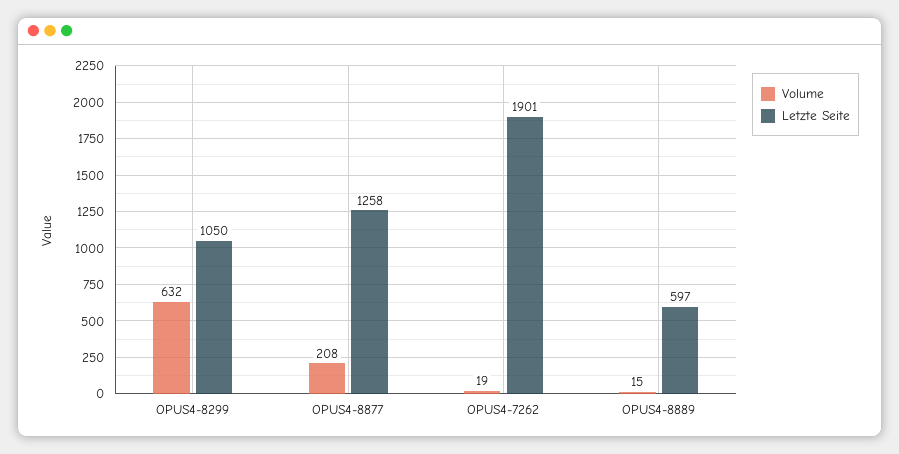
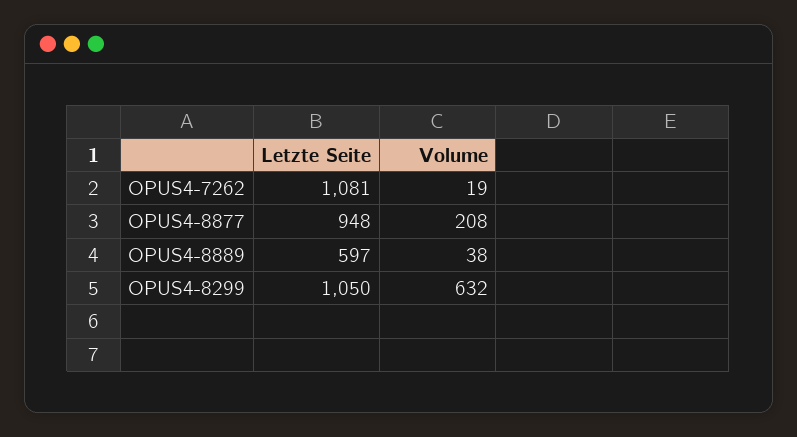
  {
    "Volume": {
      "OPUS4-8299": 632,
      "OPUS4-8877": 208,
      "OPUS4-7262": 19,
-     "OPUS4-8889": 15
+     "OPUS4-8889": 38
    },
    "Letzte Seite": {
      "OPUS4-8299": 1050,
-     "OPUS4-8877": 1258,
+     "OPUS4-8877": 948,
-     "OPUS4-7262": 1901,
+     "OPUS4-7262": 1081,
      "OPUS4-8889": 597
    }
  }

